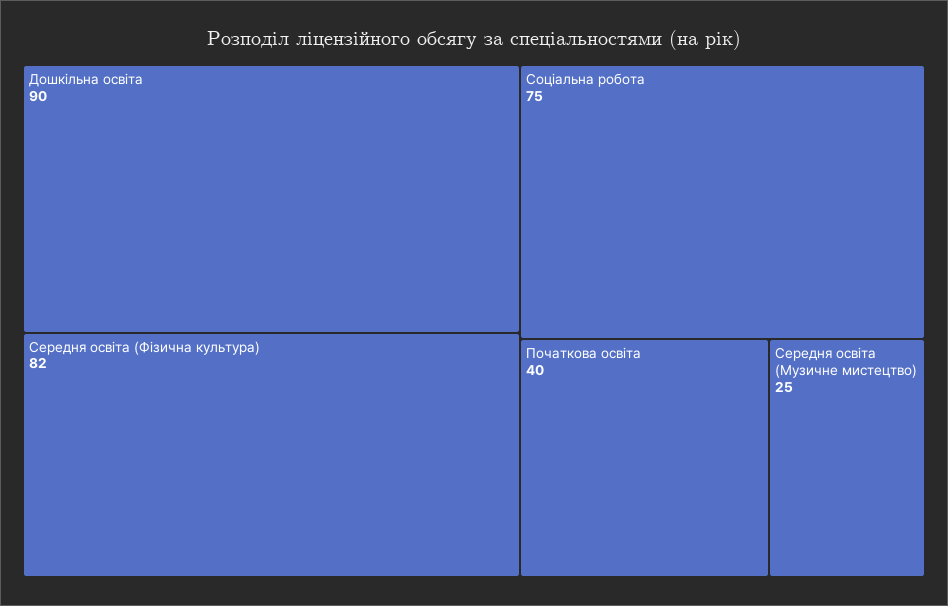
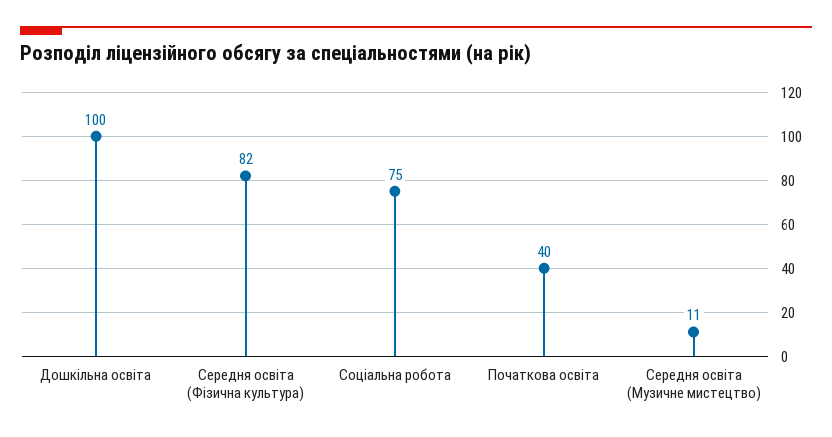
  {
-   "Дошкільна освіта": 90,
+   "Дошкільна освіта": 100,
    "Середня освіта (Фізична культура)": 82,
    "Соціальна робота": 75,
    "Початкова освіта": 40,
-   "Середня освіта (Музичне мистецтво)": 25
+   "Середня освіта (Музичне мистецтво)": 11
  }

